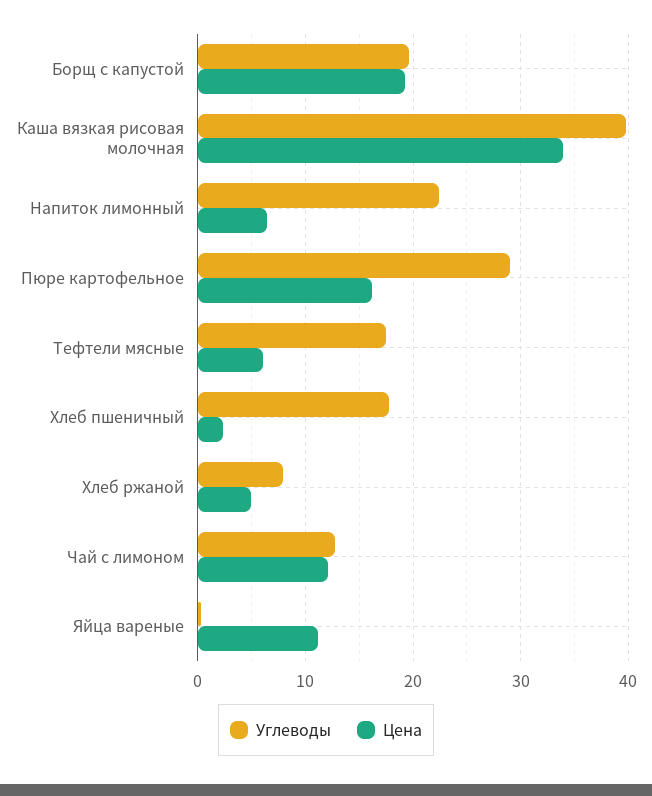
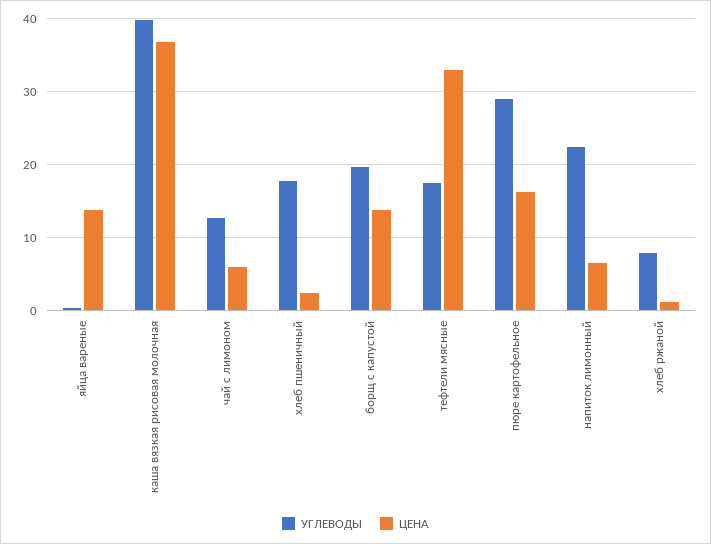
  {
    "Углеводы": {
      "Борщ с капустой": 20,
      "Каша вязкая рисовая молочная": 40,
      "Напиток лимонный": 22,
      "Пюре картофельное": 29,
      "Тефтели мясные": 17,
      "Хлеб пшеничный": 18,
      "Хлеб ржаной": 8,
      "Чай с лимоном": 13,
      "Яйца вареные": 0
    },
    "Цена": {
-     "Борщ с капустой": 19,
+     "Борщ с капустой": 14,
-     "Каша вязкая рисовая молочная": 34,
+     "Каша вязкая рисовая молочная": 37,
      "Напиток лимонный": 6,
      "Пюре картофельное": 16,
-     "Тефтели мясные": 6,
+     "Тефтели мясные": 33,
      "Хлеб пшеничный": 2,
-     "Хлеб ржаной": 5,
+     "Хлеб ржаной": 1,
-     "Чай с лимоном": 12,
+     "Чай с лимоном": 6,
-     "Яйца вареные": 11
+     "Яйца вареные": 14
    }
  }

